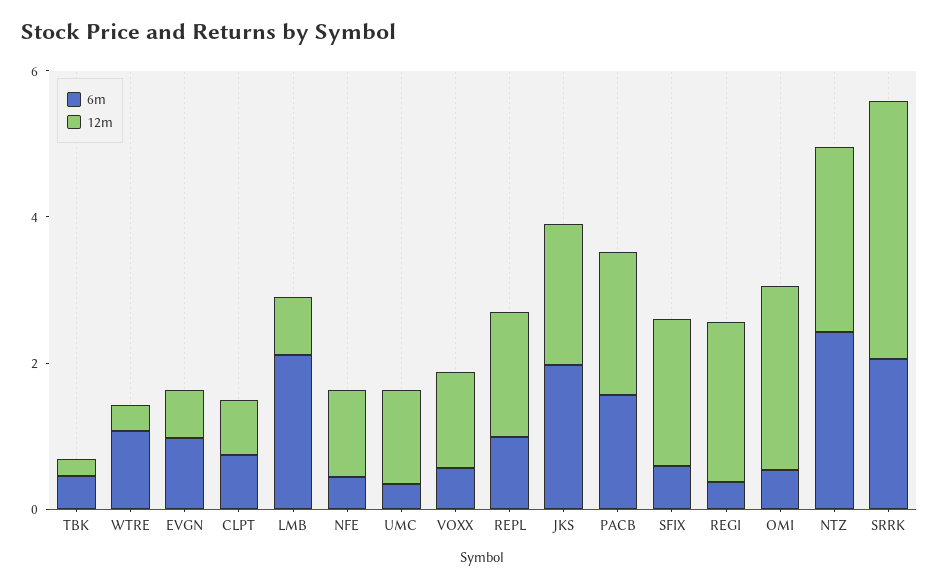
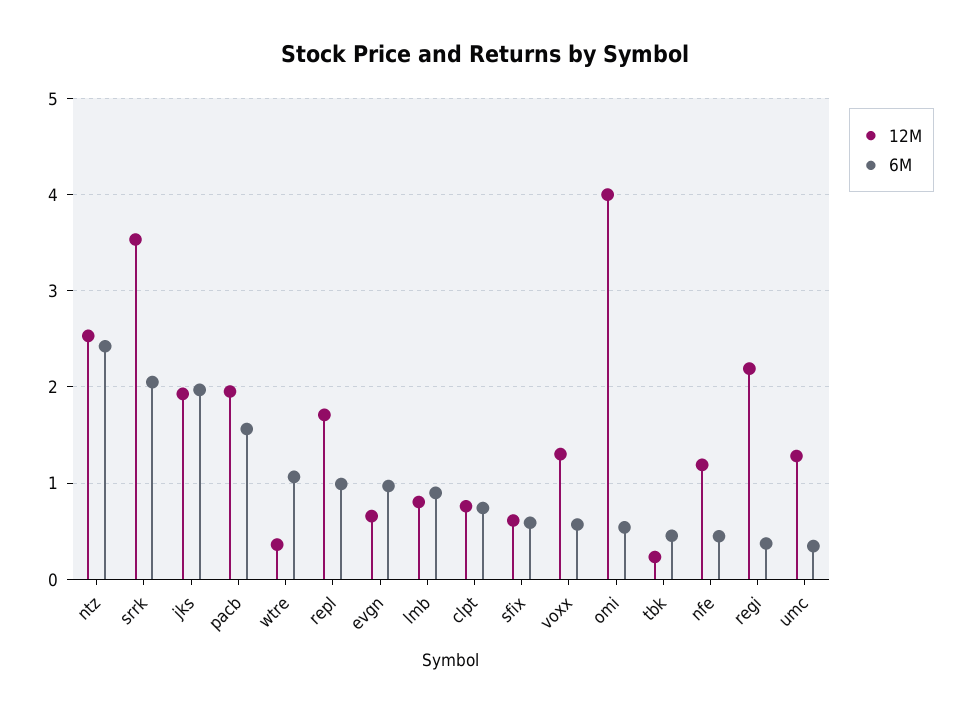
  {
    "6m": {
      "TBK": 0.5,
      "WTRE": 1.1,
      "EVGN": 1,
      "CLPT": 0.7,
-     "LMB": 2,
+     "LMB": 0.9,
      "NFE": 0.4,
      "UMC": 0.3,
      "VOXX": 0.6,
      "REPL": 1,
      "JKS": 2,
      "PACB": 1.6,
      "SFIX": 0.6,
      "REGI": 0.4,
      "OMI": 0.5,
      "NTZ": 2.4,
      "SRRK": 2.1
    },
    "12m": {
      "TBK": 0.2,
      "WTRE": 0.4,
      "EVGN": 0.7,
      "CLPT": 0.8,
      "LMB": 0.8,
      "NFE": 1.2,
      "UMC": 1.3,
      "VOXX": 1.3,
      "REPL": 1.7,
      "JKS": 1.9,
      "PACB": 2,
-     "SFIX": 2,
+     "SFIX": 0.6,
      "REGI": 2.2,
-     "OMI": 2.5,
+     "OMI": 4,
      "NTZ": 2.5,
      "SRRK": 3.5
    }
  }

